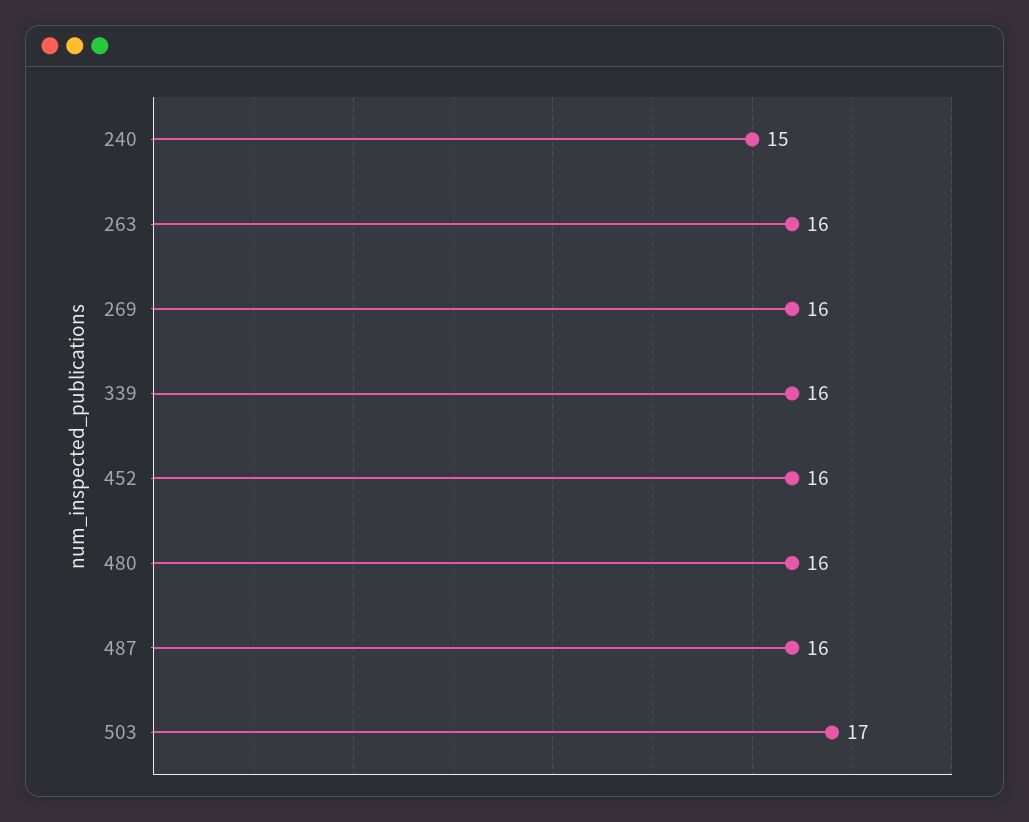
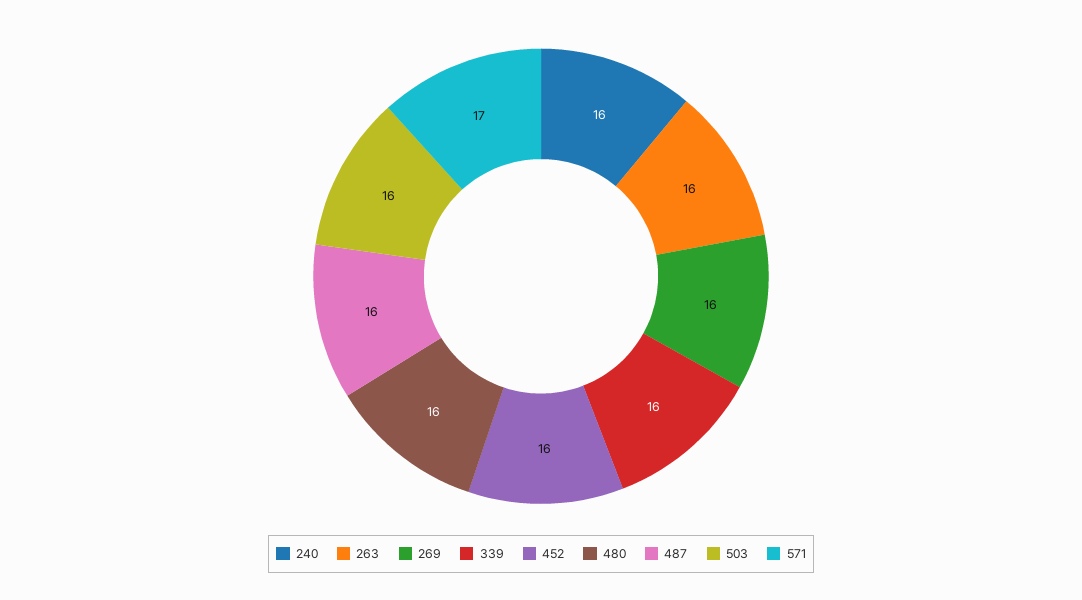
  {
-   "240": 15,
+   "240": 16,
    "263": 16,
    "269": 16,
    "339": 16,
    "452": 16,
    "480": 16,
    "487": 16,
-   "503": 17
+   "503": 16,
+   "571": 17
  }

